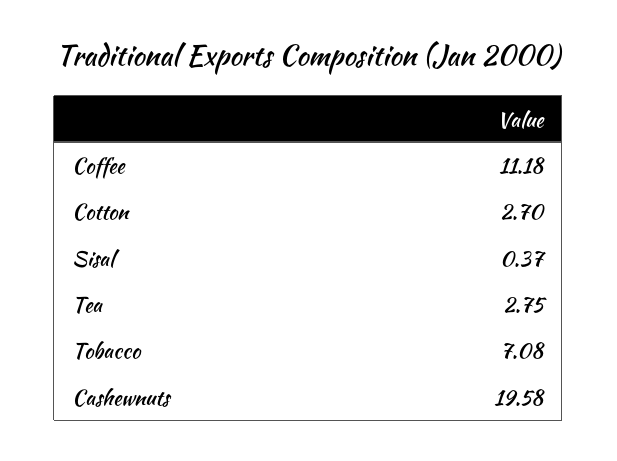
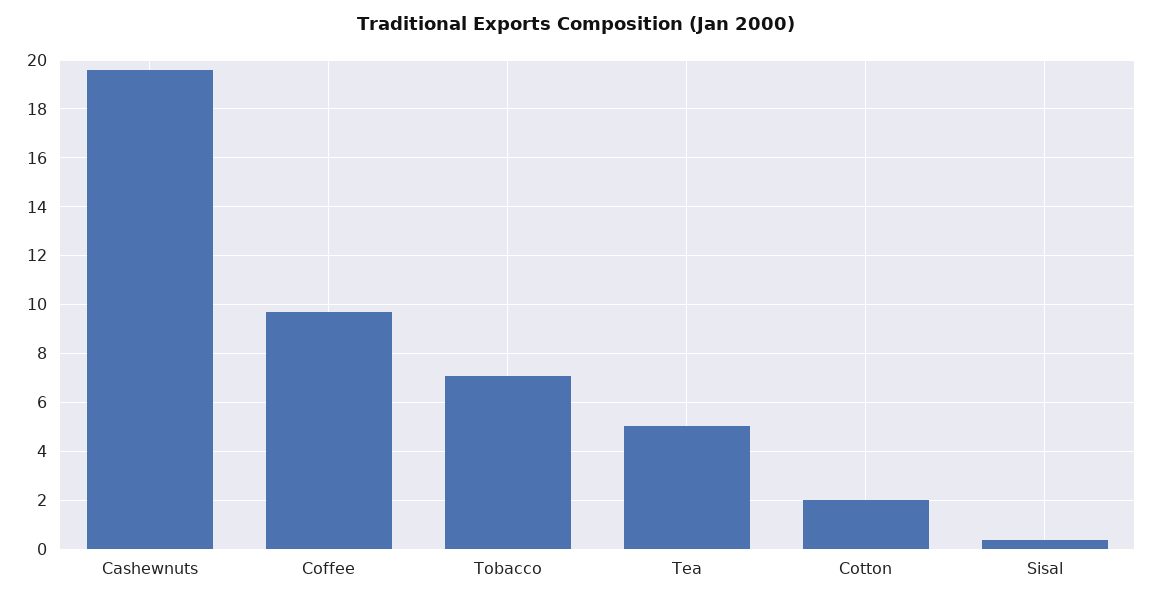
  {
-   "Coffee": 11.18,
+   "Coffee": 9.75,
-   "Cotton": 2.7,
+   "Cotton": 2,
    "Sisal": 0.37,
-   "Tea": 2.75,
+   "Tea": 5,
    "Tobacco": 7.08,
    "Cashewnuts": 19.58
  }

